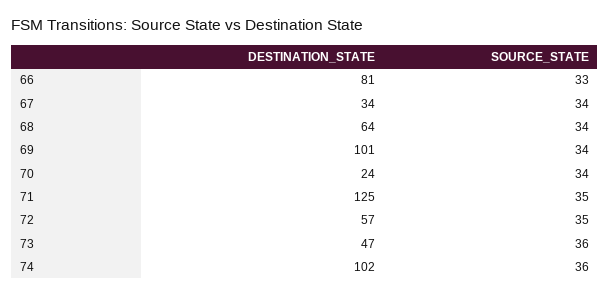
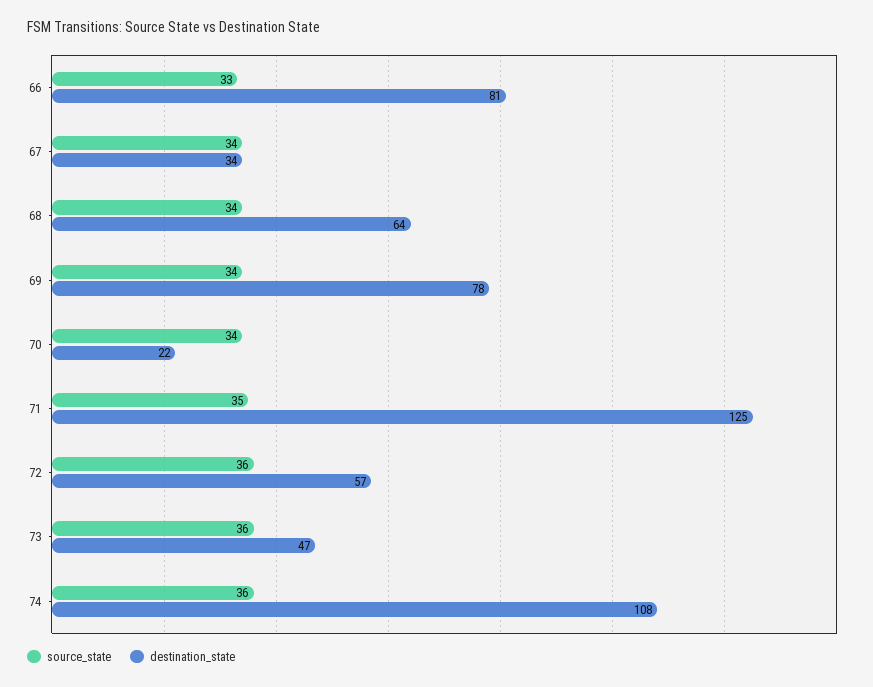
  {
    "DESTINATION_STATE": {
      "66": 81,
      "67": 34,
      "68": 64,
-     "69": 101,
+     "69": 78,
-     "70": 24,
+     "70": 22,
      "71": 125,
      "72": 57,
      "73": 47,
-     "74": 102
+     "74": 108
    },
    "SOURCE_STATE": {
      "66": 33,
      "67": 34,
      "68": 34,
      "69": 34,
      "70": 34,
      "71": 35,
-     "72": 35,
+     "72": 36,
      "73": 36,
      "74": 36
    }
  }

